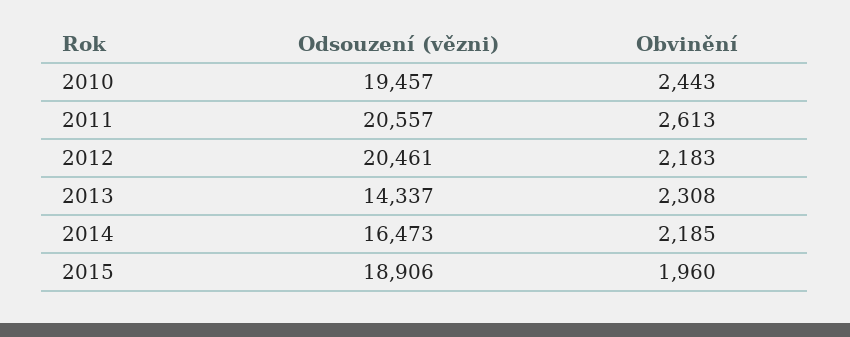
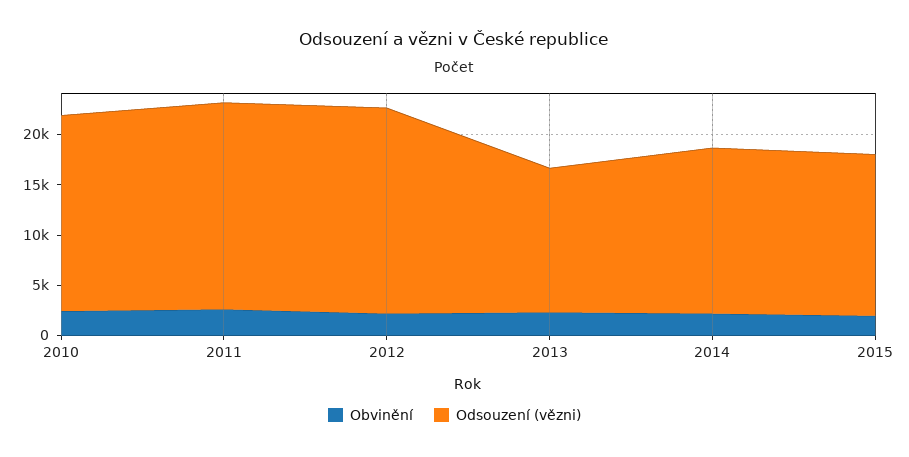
  {
    "Odsouzení (vězni)": {
      "2010": 19457,
      "2011": 20557,
      "2012": 20461,
      "2013": 14337,
      "2014": 16473,
-     "2015": 18906
+     "2015": 16000
    },
    "Obvinění": {
      "2010": 2443,
      "2011": 2613,
      "2012": 2183,
      "2013": 2308,
      "2014": 2185,
      "2015": 1960
    }
  }

